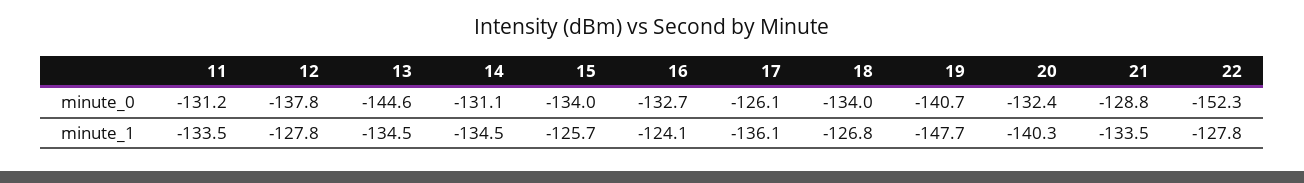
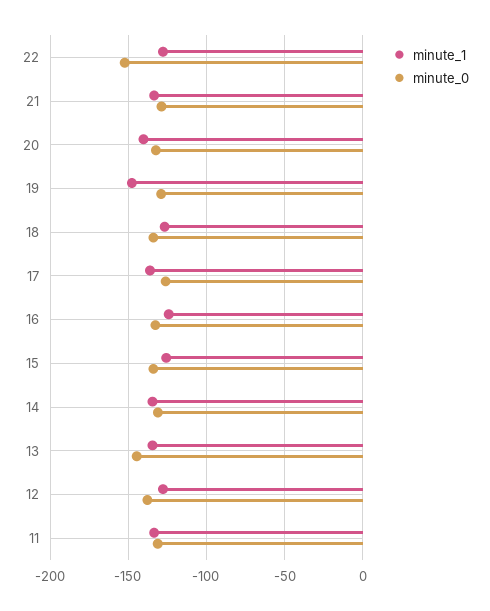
  {
    "minute_0": {
      "11": -131.2,
      "12": -137.8,
      "13": -144.6,
      "14": -131.1,
      "15": -134,
      "16": -132.7,
      "17": -126.1,
      "18": -134,
-     "19": -140.7,
+     "19": -130,
      "20": -132.4,
      "21": -128.8,
      "22": -152.3
    },
    "minute_1": {
      "11": -133.5,
      "12": -127.8,
      "13": -134.5,
      "14": -134.5,
      "15": -125.7,
      "16": -124.1,
      "17": -136.1,
      "18": -126.8,
      "19": -147.7,
      "20": -140.3,
      "21": -133.5,
      "22": -127.8
    }
  }

